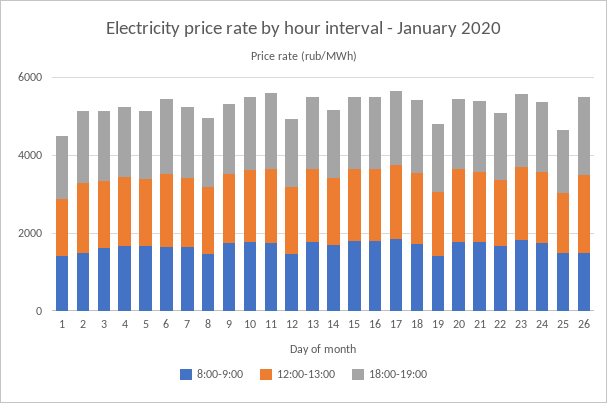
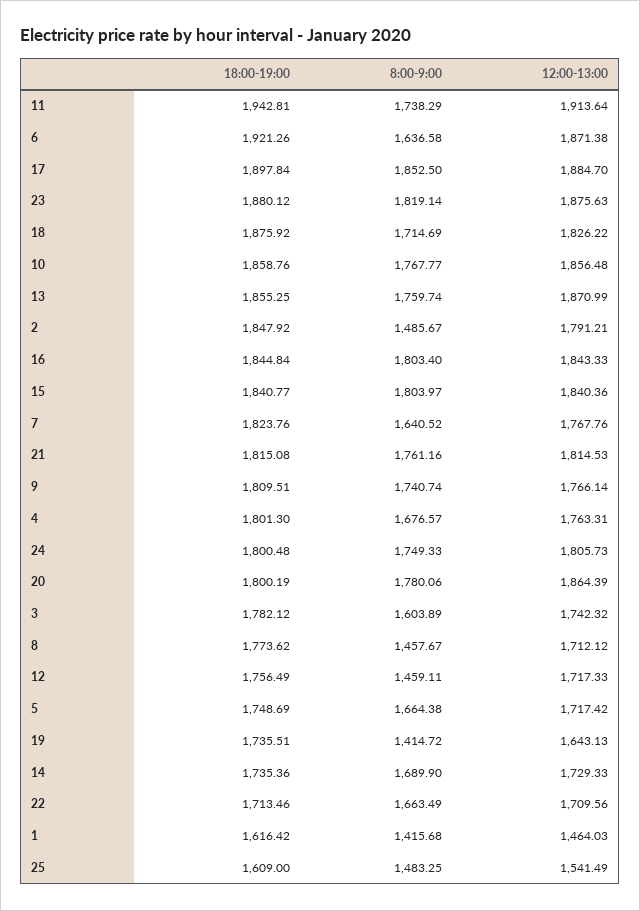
  {
    "8:00-9:00": {
      "1": 1415.68,
      "2": 1485.67,
      "3": 1603.89,
      "4": 1676.57,
      "5": 1664.38,
      "6": 1636.58,
      "7": 1640.52,
      "8": 1457.67,
      "9": 1740.74,
      "10": 1767.77,
      "11": 1738.29,
      "12": 1459.11,
      "13": 1759.74,
      "14": 1689.9,
      "15": 1803.97,
      "16": 1803.4,
      "17": 1852.5,
      "18": 1714.69,
      "19": 1414.72,
      "20": 1780.06,
      "21": 1761.16,
      "22": 1663.49,
      "23": 1819.14,
      "24": 1749.33,
-     "25": 1483.25,
+     "25": 1483.25
-     "26": 1500
    },
    "12:00-13:00": {
      "1": 1464.03,
      "2": 1791.21,
      "3": 1742.32,
      "4": 1763.31,
      "5": 1717.42,
      "6": 1871.38,
      "7": 1767.76,
      "8": 1712.12,
      "9": 1766.14,
      "10": 1856.48,
      "11": 1913.64,
      "12": 1717.33,
      "13": 1870.99,
      "14": 1729.33,
      "15": 1840.36,
      "16": 1843.33,
      "17": 1884.7,
      "18": 1826.22,
      "19": 1643.13,
      "20": 1864.39,
      "21": 1814.53,
      "22": 1709.56,
      "23": 1875.63,
      "24": 1805.73,
-     "25": 1541.49,
+     "25": 1541.49
-     "26": 2000
    },
    "18:00-19:00": {
      "1": 1616.42,
      "2": 1847.92,
      "3": 1782.12,
      "4": 1801.3,
      "5": 1748.69,
      "6": 1921.26,
      "7": 1823.76,
      "8": 1773.62,
      "9": 1809.51,
      "10": 1858.76,
      "11": 1942.81,
      "12": 1756.49,
      "13": 1855.25,
      "14": 1735.36,
      "15": 1840.77,
      "16": 1844.84,
      "17": 1897.84,
      "18": 1875.92,
      "19": 1735.51,
      "20": 1800.19,
      "21": 1815.08,
      "22": 1713.46,
      "23": 1880.12,
      "24": 1800.48,
-     "25": 1609,
+     "25": 1609
-     "26": 2000
    }
  }

